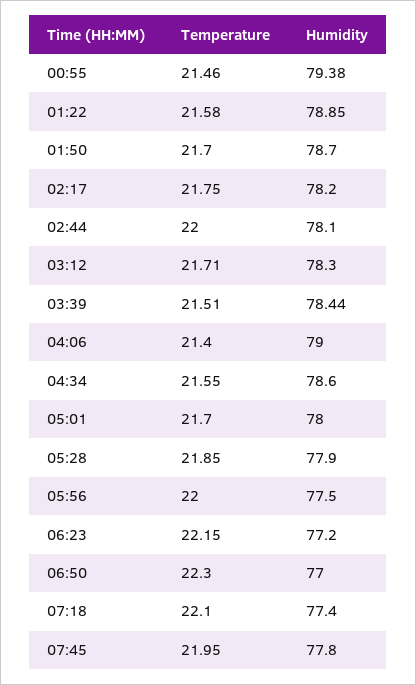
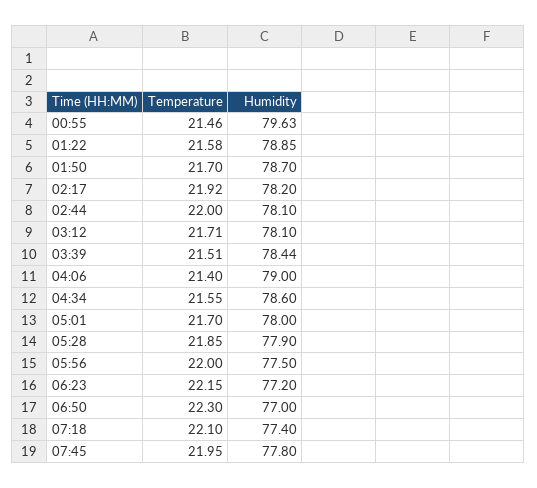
  {
    "Temperature": {
      "00:55": 21.46,
      "01:22": 21.58,
      "01:50": 21.7,
-     "02:17": 21.75,
+     "02:17": 21.92,
      "02:44": 22,
      "03:12": 21.71,
      "03:39": 21.51,
      "04:06": 21.4,
      "04:34": 21.55,
      "05:01": 21.7,
      "05:28": 21.85,
      "05:56": 22,
      "06:23": 22.15,
      "06:50": 22.3,
      "07:18": 22.1,
      "07:45": 21.95
    },
    "Humidity": {
-     "00:55": 79.38,
+     "00:55": 79.63,
      "01:22": 78.85,
      "01:50": 78.7,
      "02:17": 78.2,
      "02:44": 78.1,
-     "03:12": 78.3,
+     "03:12": 78.1,
      "03:39": 78.44,
      "04:06": 79,
      "04:34": 78.6,
      "05:01": 78,
      "05:28": 77.9,
      "05:56": 77.5,
      "06:23": 77.2,
      "06:50": 77,
      "07:18": 77.4,
      "07:45": 77.8
    }
  }

